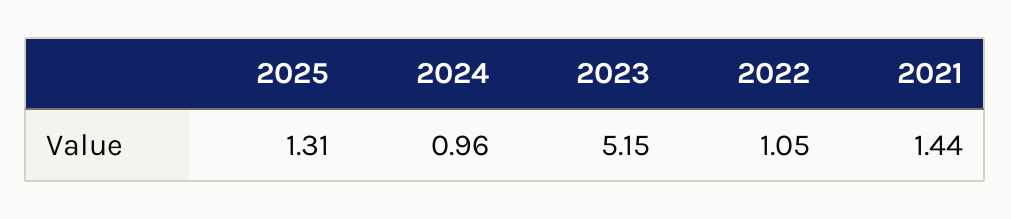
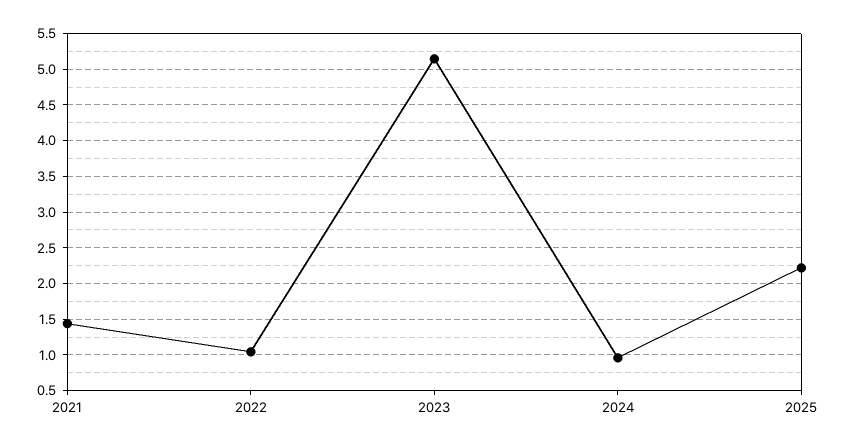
  {
-   "2025": 1.31,
+   "2025": 2.2,
    "2024": 0.96,
    "2023": 5.15,
    "2022": 1.05,
    "2021": 1.44
  }

